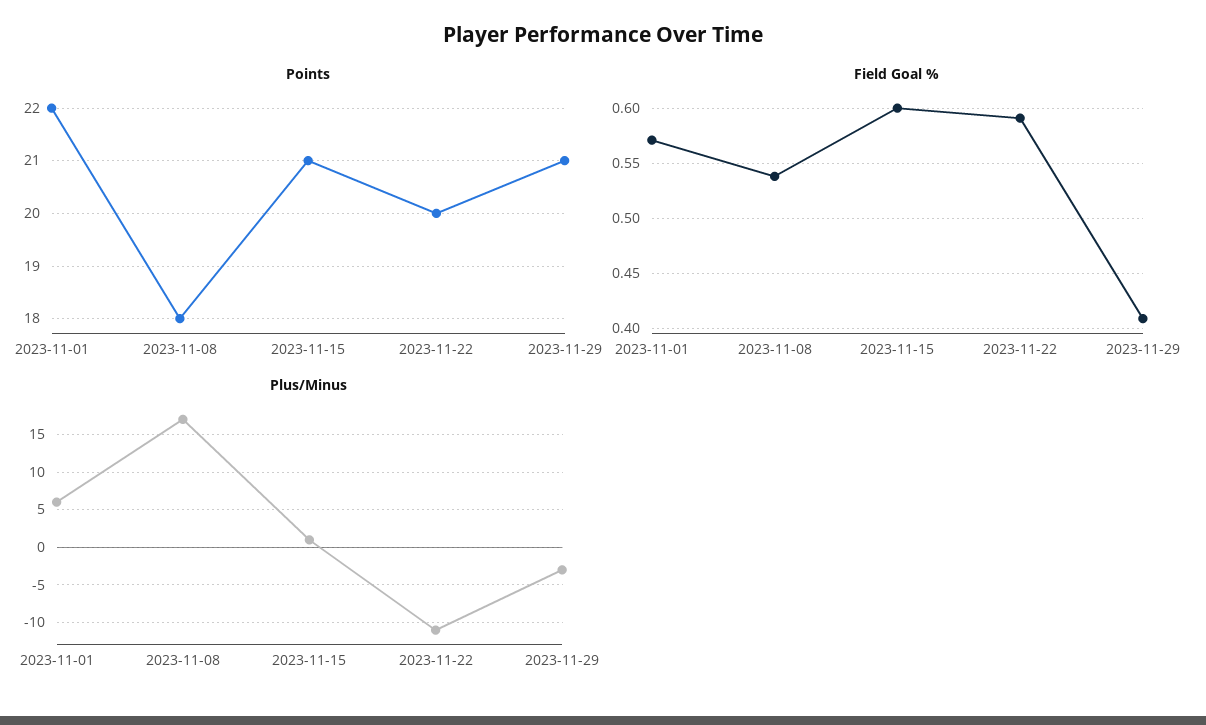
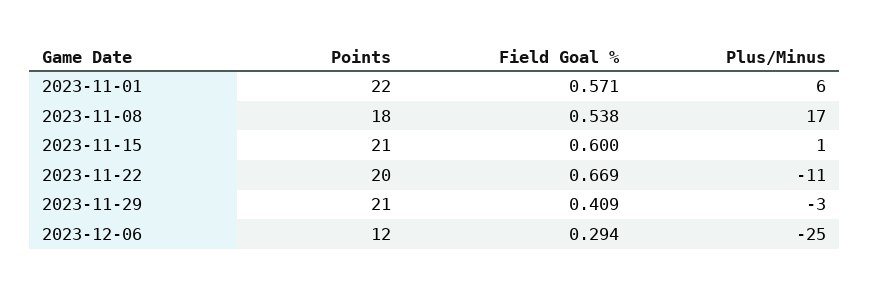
  {
    "Points": {
      "2023-11-01": 22,
      "2023-11-08": 18,
      "2023-11-15": 21,
      "2023-11-22": 20,
-     "2023-11-29": 21
+     "2023-11-29": 21,
+     "2023-12-06": 12
    },
    "Field Goal %": {
      "2023-11-01": 0.571,
      "2023-11-08": 0.538,
      "2023-11-15": 0.6,
-     "2023-11-22": 0.59,
+     "2023-11-22": 0.669,
-     "2023-11-29": 0.409
+     "2023-11-29": 0.409,
+     "2023-12-06": 0.294
    },
    "Plus/Minus": {
      "2023-11-01": 6,
      "2023-11-08": 17,
      "2023-11-15": 1,
      "2023-11-22": -11,
-     "2023-11-29": -3
+     "2023-11-29": -3,
+     "2023-12-06": -25
    }
  }

